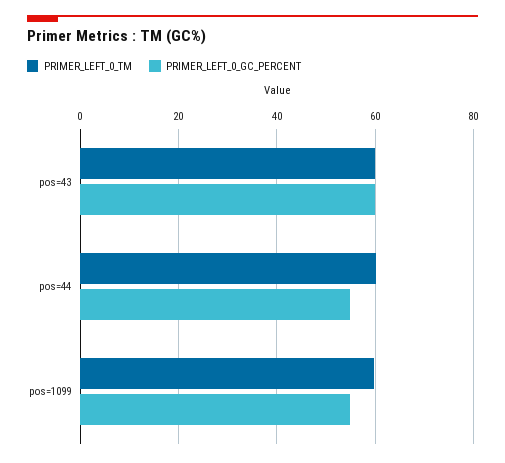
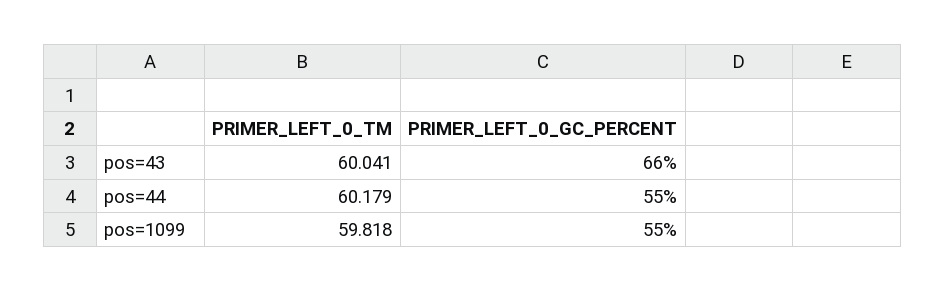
  {
    "PRIMER_LEFT_0_TM": {
      "pos=43": 60.041,
      "pos=44": 60.179,
      "pos=1099": 59.818
    },
    "PRIMER_LEFT_0_GC_PERCENT": {
-     "pos=43": 60,
+     "pos=43": 66,
      "pos=44": 55,
      "pos=1099": 55
    }
  }

